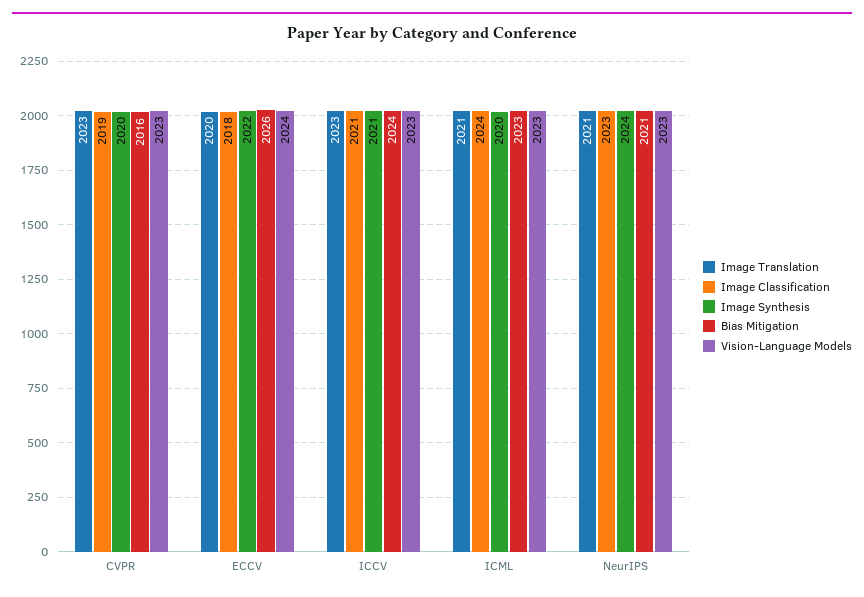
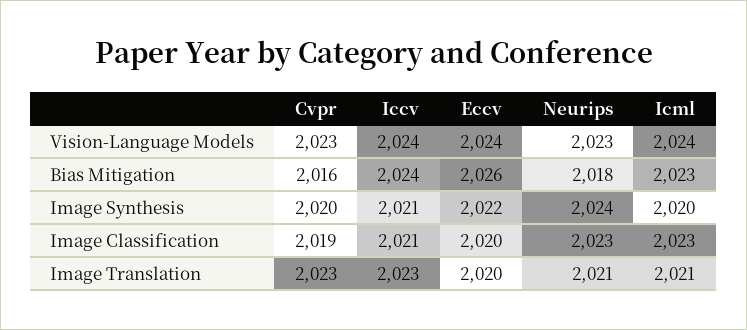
  {
    "Image Translation": {
      "CVPR": 2023,
      "ECCV": 2020,
      "ICCV": 2023,
      "ICML": 2021,
      "NeurIPS": 2021
    },
    "Image Classification": {
      "CVPR": 2019,
-     "ECCV": 2018,
+     "ECCV": 2020,
      "ICCV": 2021,
-     "ICML": 2024,
+     "ICML": 2023,
      "NeurIPS": 2023
    },
    "Image Synthesis": {
      "CVPR": 2020,
      "ECCV": 2022,
      "ICCV": 2021,
      "ICML": 2020,
      "NeurIPS": 2024
    },
    "Bias Mitigation": {
      "CVPR": 2016,
      "ECCV": 2026,
      "ICCV": 2024,
      "ICML": 2023,
-     "NeurIPS": 2021
+     "NeurIPS": 2018
    },
    "Vision-Language Models": {
      "CVPR": 2023,
      "ECCV": 2024,
-     "ICCV": 2023,
+     "ICCV": 2024,
-     "ICML": 2023,
+     "ICML": 2024,
      "NeurIPS": 2023
    }
  }

